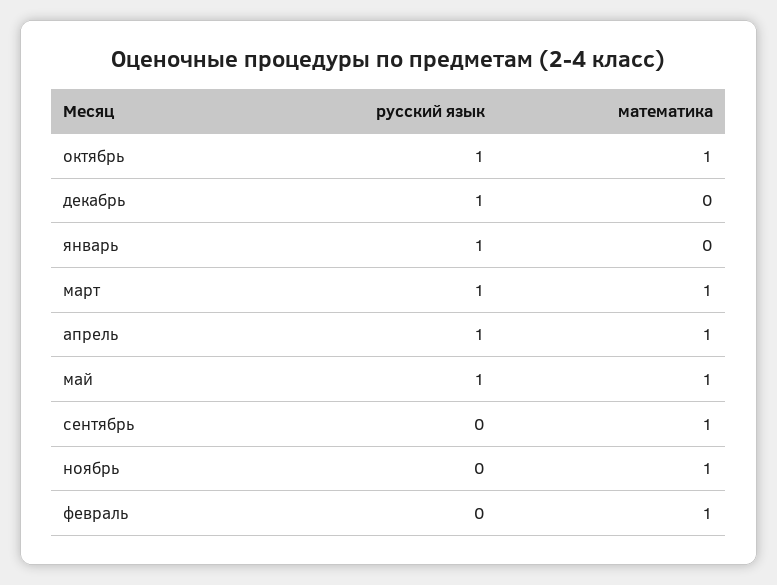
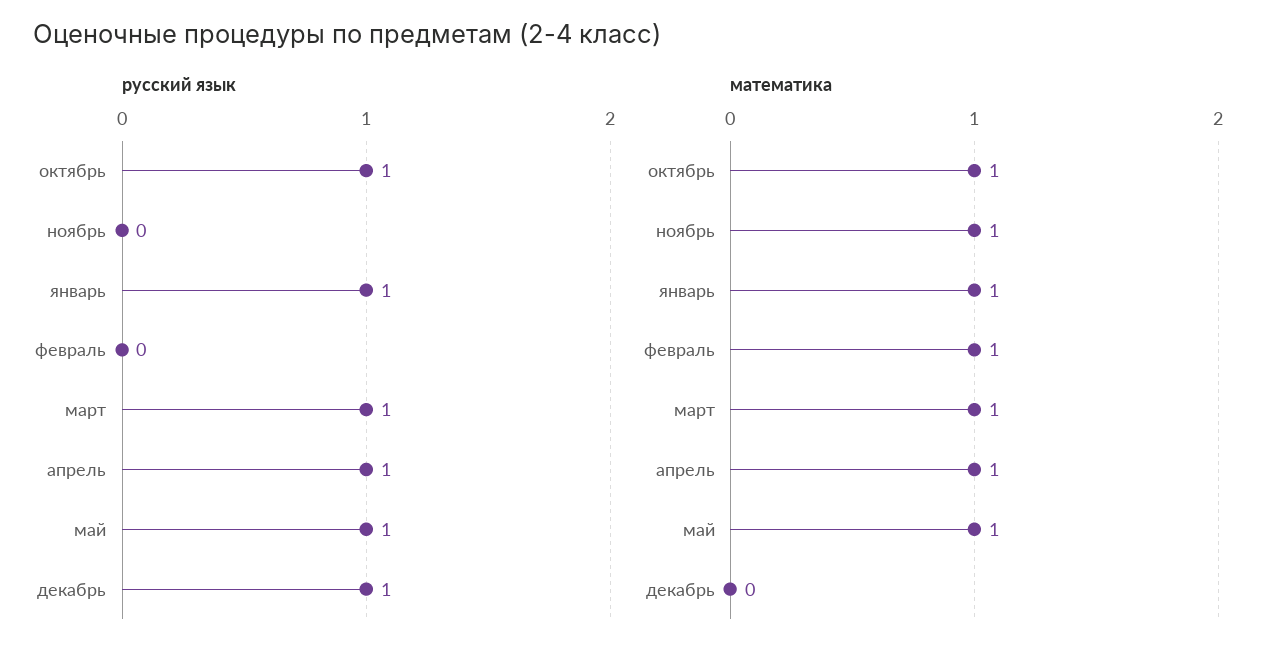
  {
    "русский язык": {
      "октябрь": 1,
      "декабрь": 1,
      "январь": 1,
      "март": 1,
      "апрель": 1,
      "май": 1,
-     "сентябрь": 0,
      "ноябрь": 0,
      "февраль": 0
    },
    "математика": {
      "октябрь": 1,
      "декабрь": 0,
-     "январь": 0,
+     "январь": 1,
      "март": 1,
      "апрель": 1,
      "май": 1,
-     "сентябрь": 1,
      "ноябрь": 1,
      "февраль": 1
    }
  }

